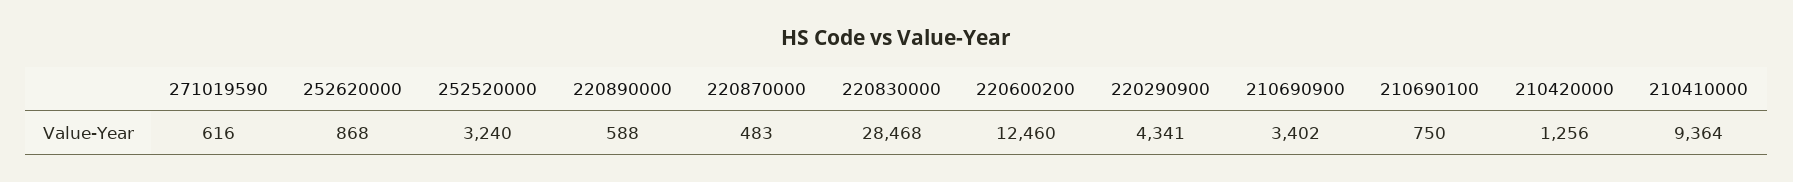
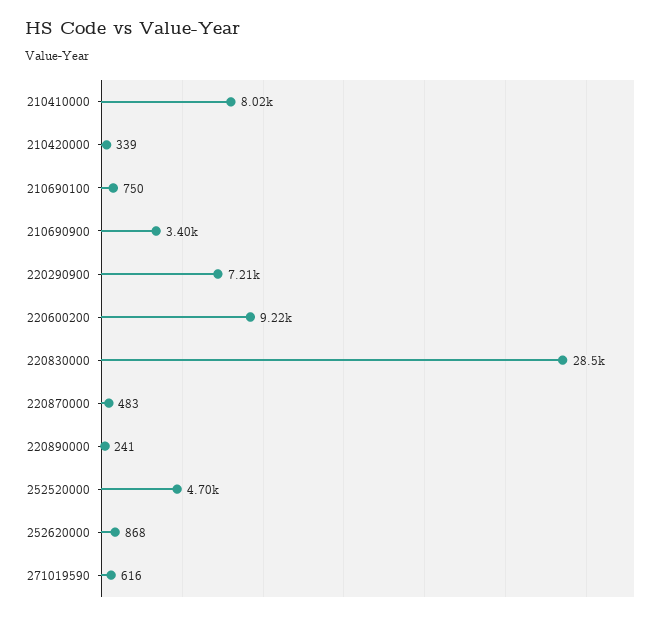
  {
    "271019590": 616,
    "252620000": 868,
-   "252520000": 3240,
+   "252520000": 4700,
-   "220890000": 588,
+   "220890000": 241,
    "220870000": 483,
    "220830000": 28468,
-   "220600200": 12460,
+   "220600200": 9220,
-   "220290900": 4341,
+   "220290900": 7210,
    "210690900": 3402,
    "210690100": 750,
-   "210420000": 1256,
+   "210420000": 339,
-   "210410000": 9364
+   "210410000": 8020
  }

